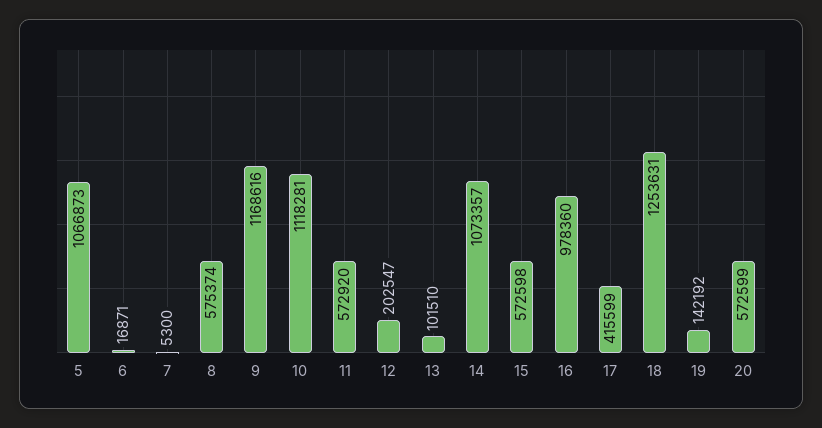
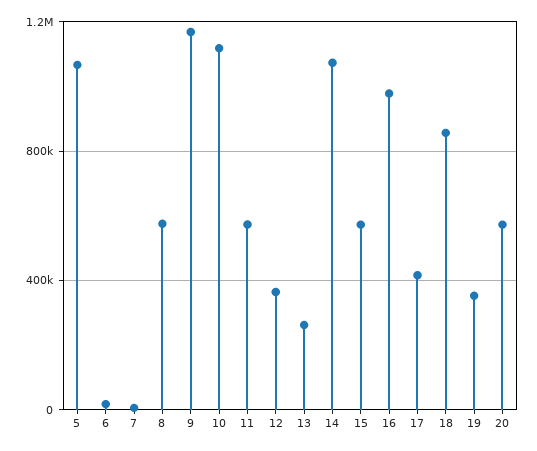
  {
    "5": 1066873,
    "6": 16871,
    "7": 5300,
    "8": 575374,
    "9": 1168616,
    "10": 1118281,
    "11": 572920,
-   "12": 202547,
+   "12": 350000,
-   "13": 101510,
+   "13": 250000,
    "14": 1073357,
    "15": 572598,
    "16": 978360,
    "17": 415599,
-   "18": 1253631,
+   "18": 850000,
-   "19": 142192,
+   "19": 350000,
    "20": 572599
  }

